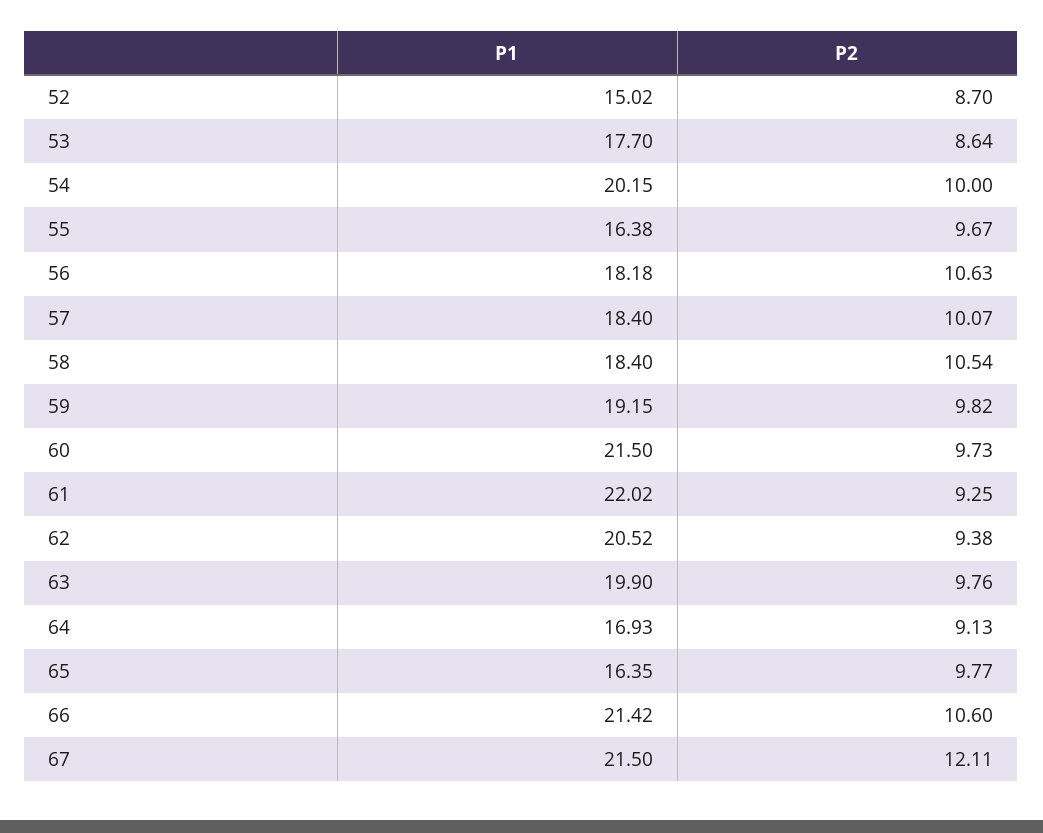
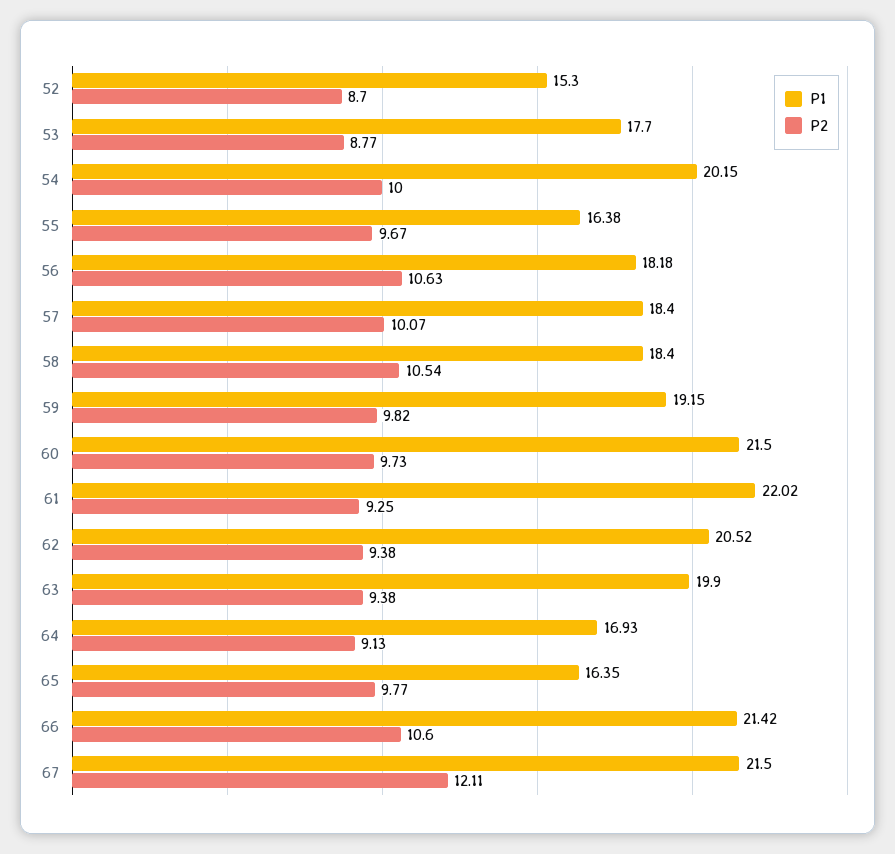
  {
    "P1": {
-     "52": 15.02,
+     "52": 15.3,
      "53": 17.7,
      "54": 20.15,
      "55": 16.38,
      "56": 18.18,
      "57": 18.4,
      "58": 18.4,
      "59": 19.15,
      "60": 21.5,
      "61": 22.02,
      "62": 20.52,
      "63": 19.9,
      "64": 16.93,
      "65": 16.35,
      "66": 21.42,
      "67": 21.5
    },
    "P2": {
      "52": 8.7,
-     "53": 8.64,
+     "53": 8.77,
      "54": 10,
      "55": 9.67,
      "56": 10.63,
      "57": 10.07,
      "58": 10.54,
      "59": 9.82,
      "60": 9.73,
      "61": 9.25,
      "62": 9.38,
-     "63": 9.76,
+     "63": 9.38,
      "64": 9.13,
      "65": 9.77,
      "66": 10.6,
      "67": 12.11
    }
  }

